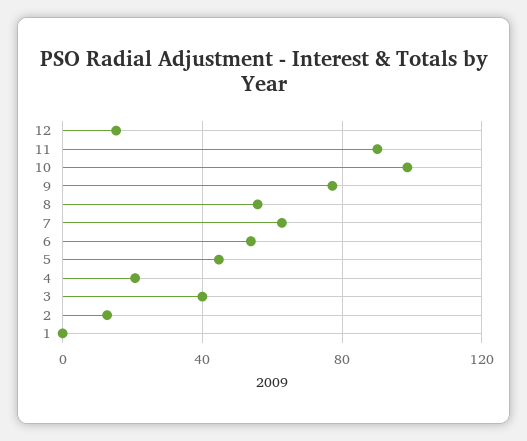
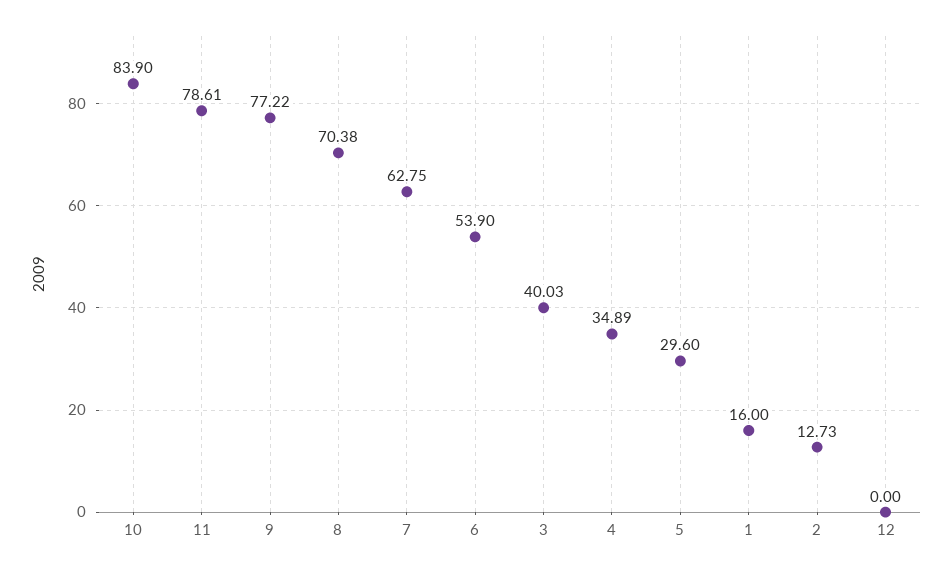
  {
-   "12": 15,
+   "12": 0,
-   "11": 90,
+   "11": 78.61,
-   "10": 100,
+   "10": 83.9,
    "9": 77.22,
-   "8": 55,
+   "8": 70.38,
    "7": 62.75,
    "6": 53.9,
-   "5": 45,
+   "5": 29.6,
-   "4": 20,
+   "4": 34.89,
    "3": 40.03,
    "2": 12.73,
-   "1": 0
+   "1": 16
  }

